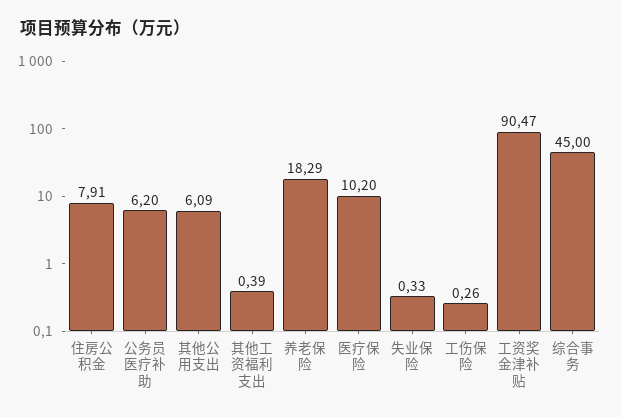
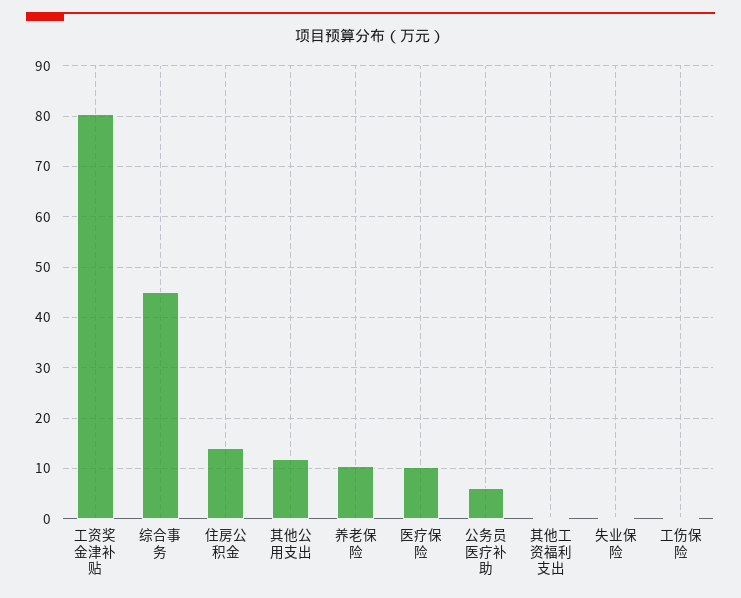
  {
-   "住房公积金": 7.91,
+   "住房公积金": 14,
    "公务员医疗补助": 6.2,
-   "其他公用支出": 6.09,
+   "其他公用支出": 12,
    "其他工资福利支出": 0.39,
-   "养老保险": 18.29,
+   "养老保险": 10,
    "医疗保险": 10.2,
    "失业保险": 0.33,
    "工伤保险": 0.26,
-   "工资奖金津补贴": 90.47,
+   "工资奖金津补贴": 80,
    "综合事务": 45
  }

